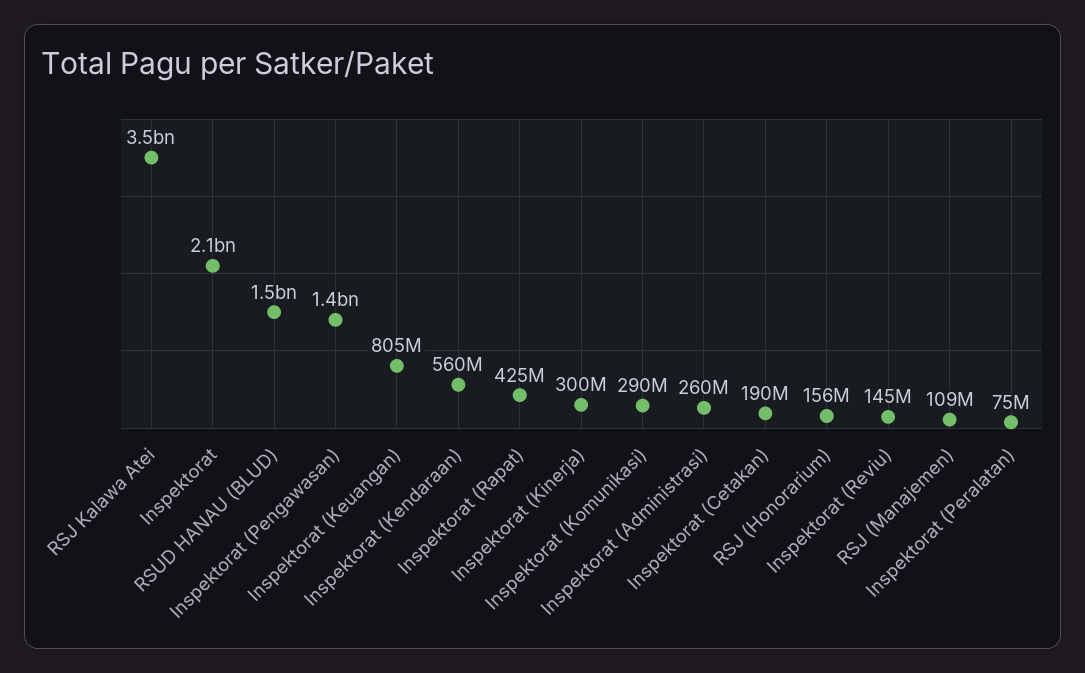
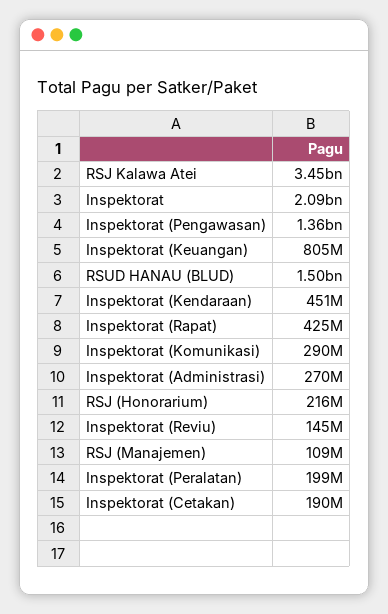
  {
    "RSJ Kalawa Atei": 3450000000,
    "Inspektorat": 2090000000,
    "RSUD HANAU (BLUD)": 1500000000,
    "Inspektorat (Pengawasan)": 1360000000,
    "Inspektorat (Keuangan)": 805000000,
-   "Inspektorat (Kendaraan)": 560000000,
+   "Inspektorat (Kendaraan)": 451000000,
    "Inspektorat (Rapat)": 425000000,
-   "Inspektorat (Kinerja)": 300000000,
    "Inspektorat (Komunikasi)": 290000000,
-   "Inspektorat (Administrasi)": 260000000,
+   "Inspektorat (Administrasi)": 270000000,
    "Inspektorat (Cetakan)": 190000000,
-   "RSJ (Honorarium)": 156000000,
+   "RSJ (Honorarium)": 216000000,
    "Inspektorat (Reviu)": 145000000,
    "RSJ (Manajemen)": 109000000,
-   "Inspektorat (Peralatan)": 75000000
+   "Inspektorat (Peralatan)": 199000000
  }

